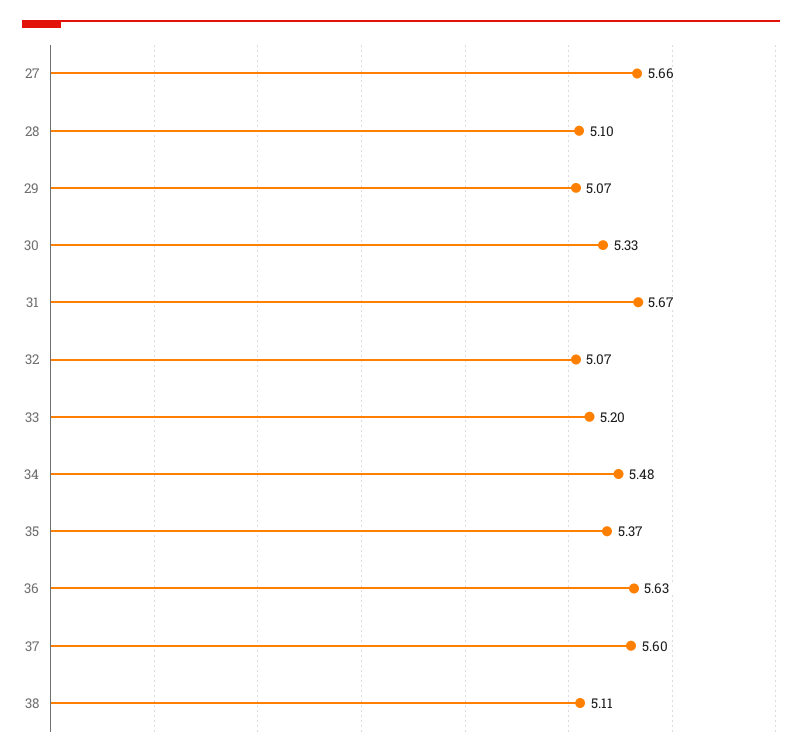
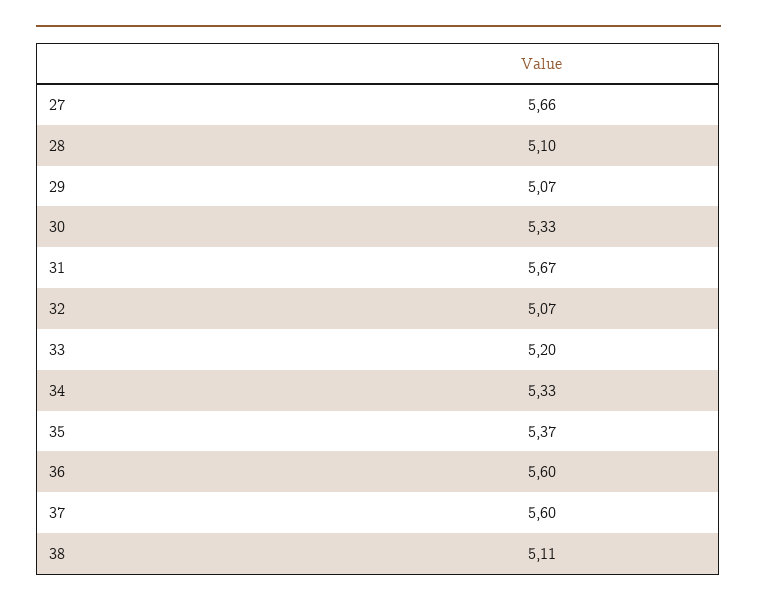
  {
    "27": 5.66,
    "28": 5.1,
    "29": 5.07,
    "30": 5.33,
    "31": 5.67,
    "32": 5.07,
    "33": 5.2,
-   "34": 5.48,
+   "34": 5.33,
    "35": 5.37,
-   "36": 5.63,
+   "36": 5.6,
    "37": 5.6,
    "38": 5.11
  }

